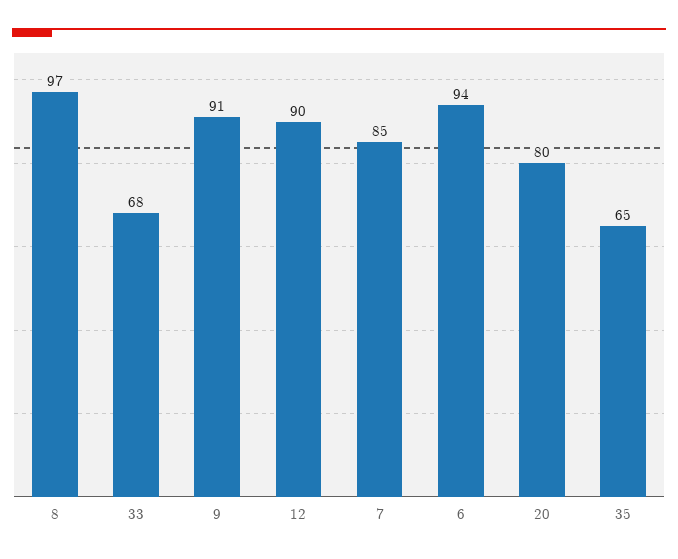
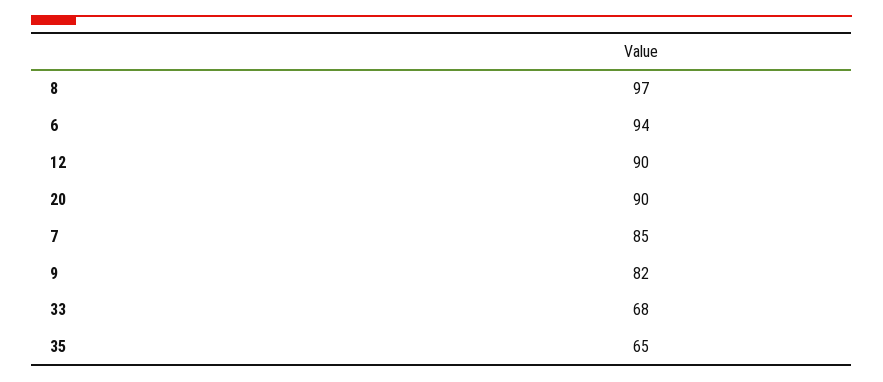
  {
    "8": 97,
    "33": 68,
-   "9": 91,
+   "9": 82,
    "12": 90,
    "7": 85,
    "6": 94,
-   "20": 80,
+   "20": 90,
    "35": 65
  }

